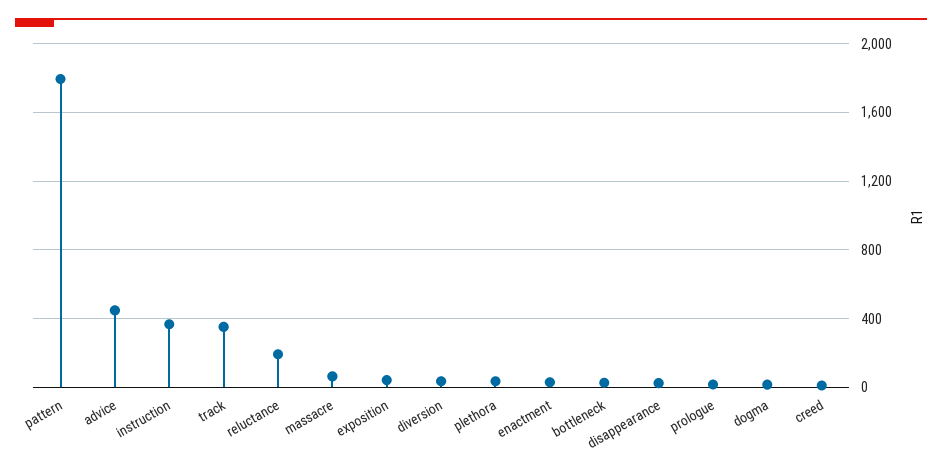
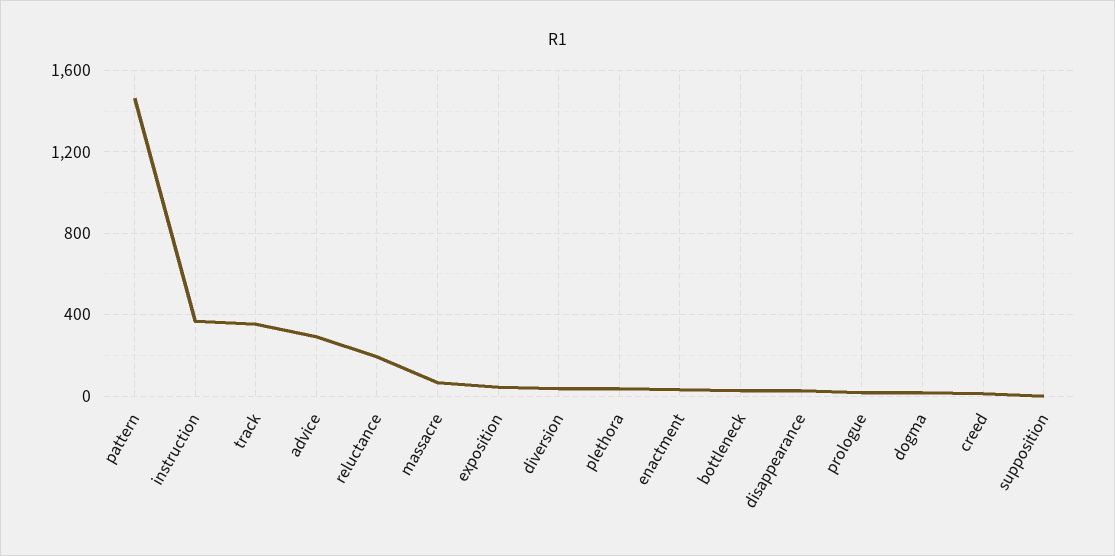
  {
-   "pattern": 1800,
+   "pattern": 1450,
-   "advice": 450,
+   "advice": 300,
    "instruction": 350,
    "track": 350,
    "reluctance": 200,
    "massacre": 50,
    "exposition": 50,
    "diversion": 50,
    "plethora": 50,
    "enactment": 50,
    "bottleneck": 50,
    "disappearance": 50,
    "prologue": 0,
    "dogma": 0,
-   "creed": 0
+   "creed": 0,
+   "supposition": 0
  }

